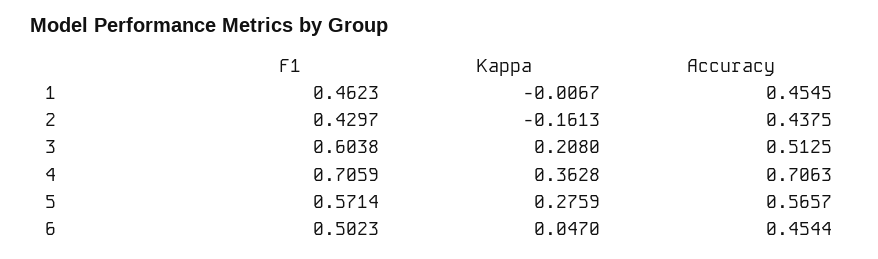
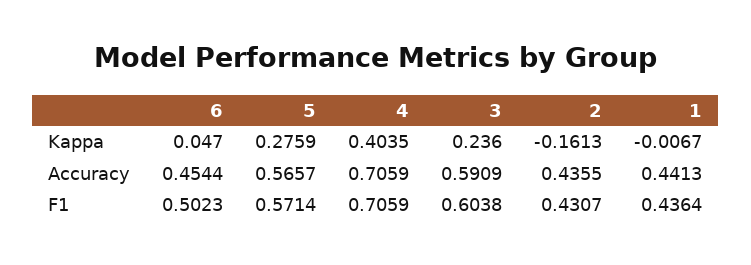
  {
    "F1": {
-     "1": 0.4623,
+     "1": 0.4364,
-     "2": 0.4297,
+     "2": 0.4307,
      "3": 0.6038,
      "4": 0.7059,
      "5": 0.5714,
      "6": 0.5023
    },
    "Kappa": {
      "1": -0.0067,
      "2": -0.1613,
-     "3": 0.208,
+     "3": 0.236,
-     "4": 0.3628,
+     "4": 0.4035,
      "5": 0.2759,
      "6": 0.047
    },
    "Accuracy": {
-     "1": 0.4545,
+     "1": 0.4413,
-     "2": 0.4375,
+     "2": 0.4355,
-     "3": 0.5125,
+     "3": 0.5909,
-     "4": 0.7063,
+     "4": 0.7059,
      "5": 0.5657,
      "6": 0.4544
    }
  }

